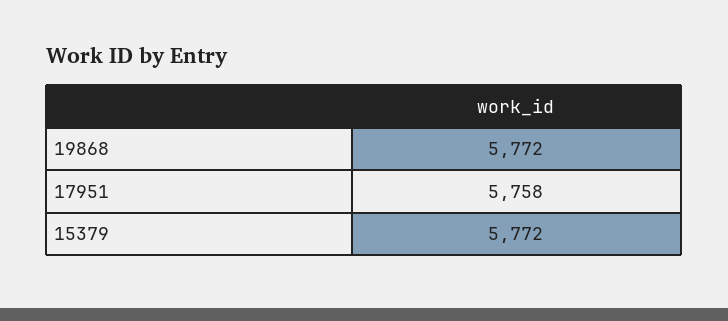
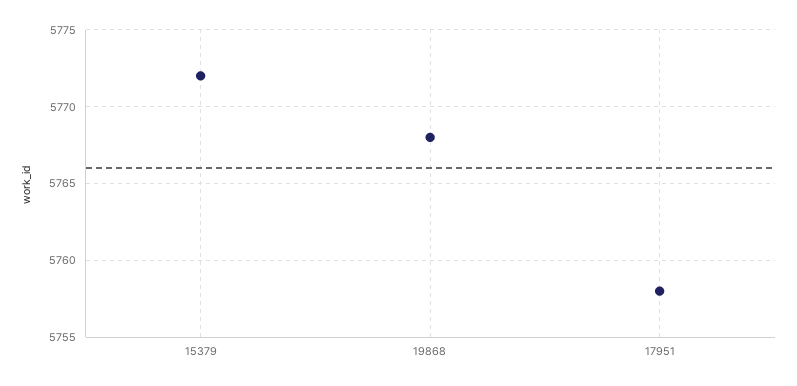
  {
-   "19868": 5772,
+   "19868": 5768,
    "17951": 5758,
    "15379": 5772
  }

